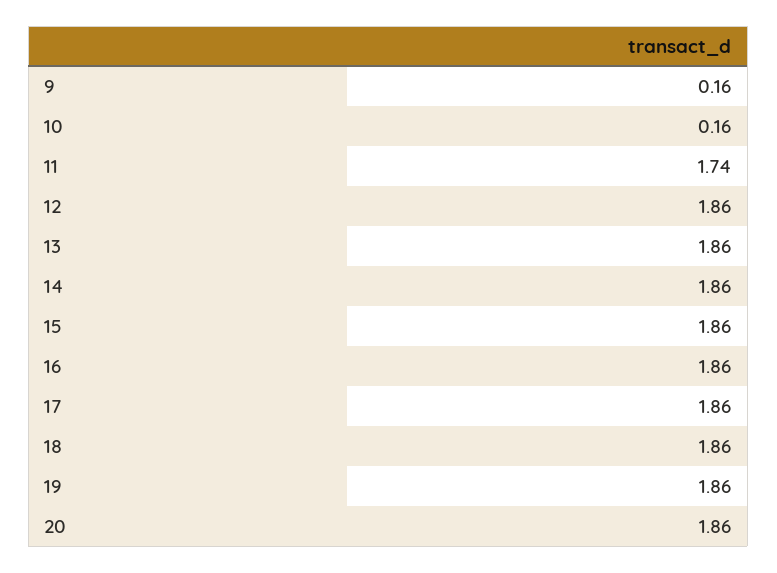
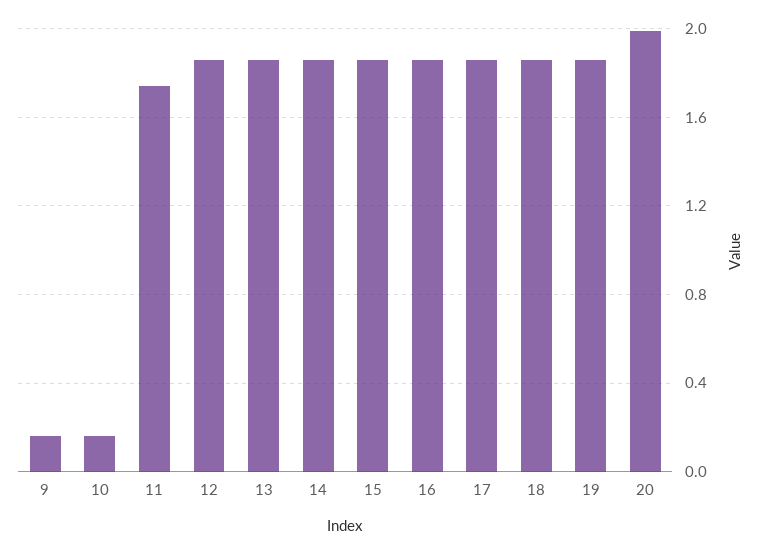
  {
    "9": 0.16,
    "10": 0.16,
    "11": 1.74,
    "12": 1.86,
    "13": 1.86,
    "14": 1.86,
    "15": 1.86,
    "16": 1.86,
    "17": 1.86,
    "18": 1.86,
    "19": 1.86,
-   "20": 1.86
+   "20": 2
  }

